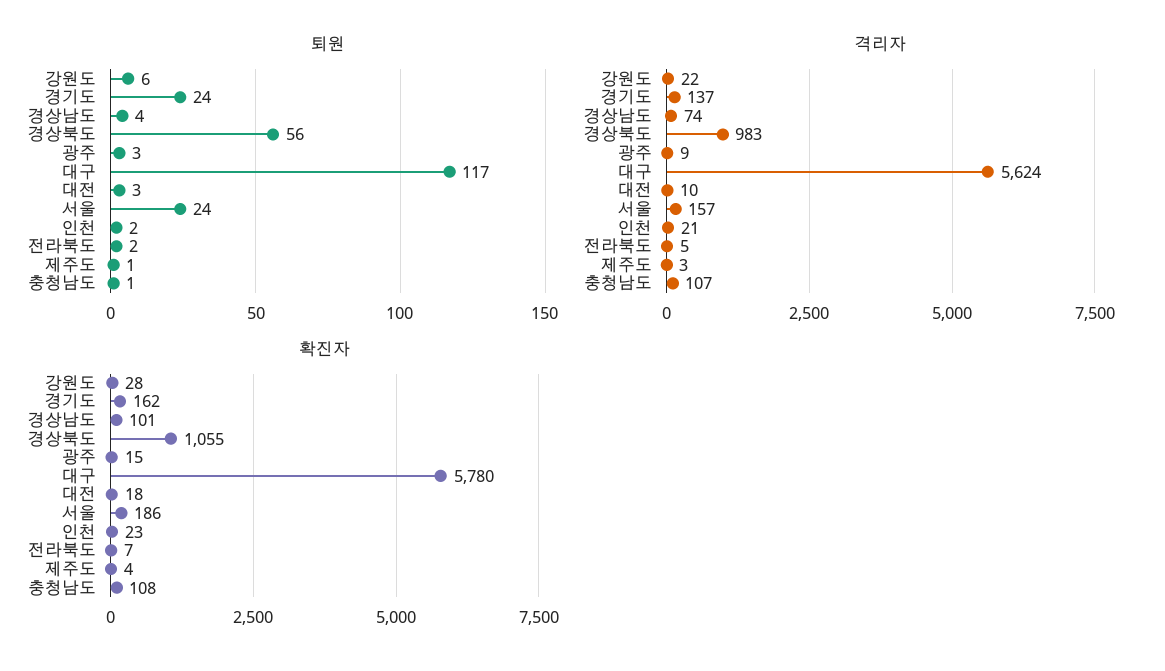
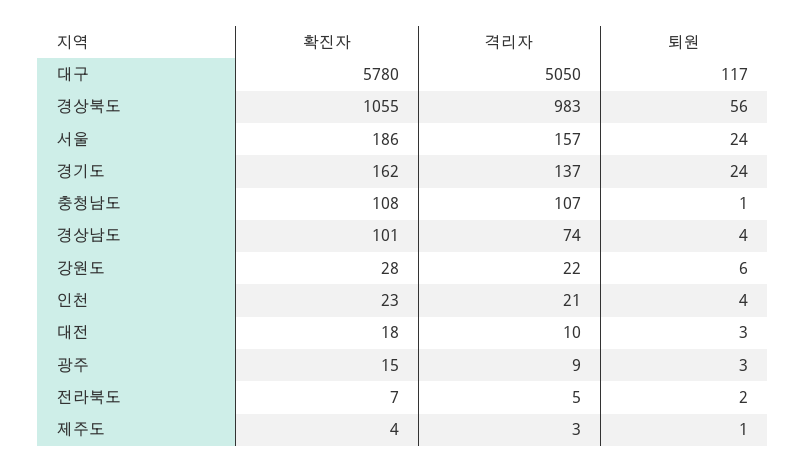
  {
    "퇴원": {
      "강원도": 6,
      "경기도": 24,
      "경상남도": 4,
      "경상북도": 56,
      "광주": 3,
      "대구": 117,
      "대전": 3,
      "서울": 24,
-     "인천": 2,
+     "인천": 4,
      "전라북도": 2,
      "제주도": 1,
      "충청남도": 1
    },
    "격리자": {
      "강원도": 22,
      "경기도": 137,
      "경상남도": 74,
      "경상북도": 983,
      "광주": 9,
-     "대구": 5624,
+     "대구": 5050,
      "대전": 10,
      "서울": 157,
      "인천": 21,
      "전라북도": 5,
      "제주도": 3,
      "충청남도": 107
    },
    "확진자": {
      "강원도": 28,
      "경기도": 162,
      "경상남도": 101,
      "경상북도": 1055,
      "광주": 15,
      "대구": 5780,
      "대전": 18,
      "서울": 186,
      "인천": 23,
      "전라북도": 7,
      "제주도": 4,
      "충청남도": 108
    }
  }

